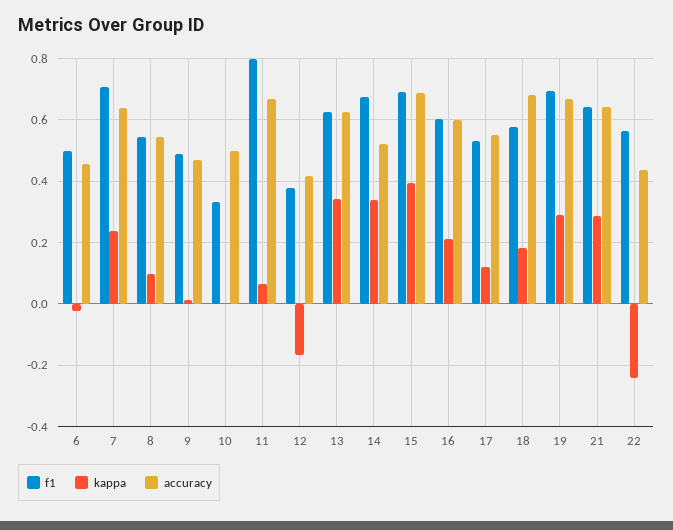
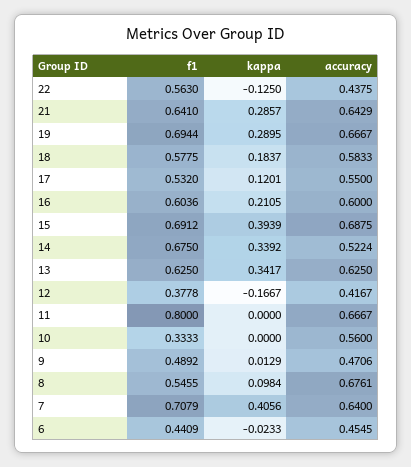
  {
    "f1": {
-     "6": 0.5,
+     "6": 0.4409,
      "7": 0.7079,
      "8": 0.5455,
      "9": 0.4892,
      "10": 0.3333,
      "11": 0.8,
      "12": 0.3778,
      "13": 0.625,
      "14": 0.675,
      "15": 0.6912,
      "16": 0.6036,
      "17": 0.532,
      "18": 0.5775,
      "19": 0.6944,
      "21": 0.641,
      "22": 0.563
    },
    "kappa": {
      "6": -0.0233,
-     "7": 0.24,
+     "7": 0.4056,
      "8": 0.0984,
      "9": 0.0129,
      "10": 0,
-     "11": 0.06,
+     "11": 0,
      "12": -0.1667,
      "13": 0.3417,
      "14": 0.3392,
      "15": 0.3939,
      "16": 0.2105,
      "17": 0.1201,
      "18": 0.1837,
      "19": 0.2895,
      "21": 0.2857,
-     "22": -0.24
+     "22": -0.125
    },
    "accuracy": {
      "6": 0.4545,
      "7": 0.64,
-     "8": 0.54,
+     "8": 0.6761,
      "9": 0.4706,
-     "10": 0.5,
+     "10": 0.56,
      "11": 0.6667,
      "12": 0.4167,
      "13": 0.625,
      "14": 0.5224,
      "15": 0.6875,
      "16": 0.6,
      "17": 0.55,
-     "18": 0.68,
+     "18": 0.5833,
      "19": 0.6667,
      "21": 0.6429,
      "22": 0.4375
    }
  }

